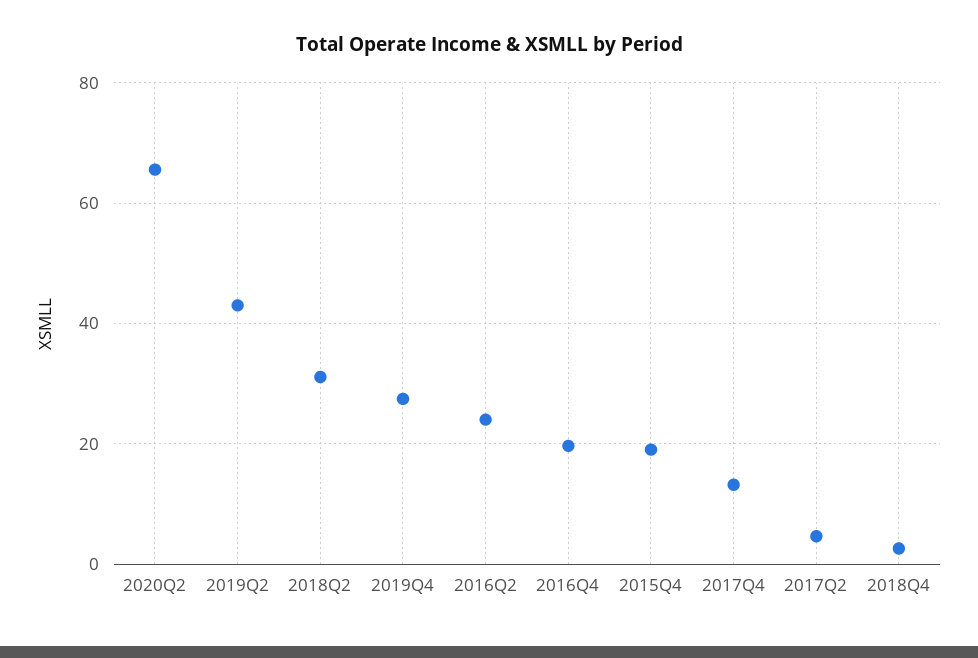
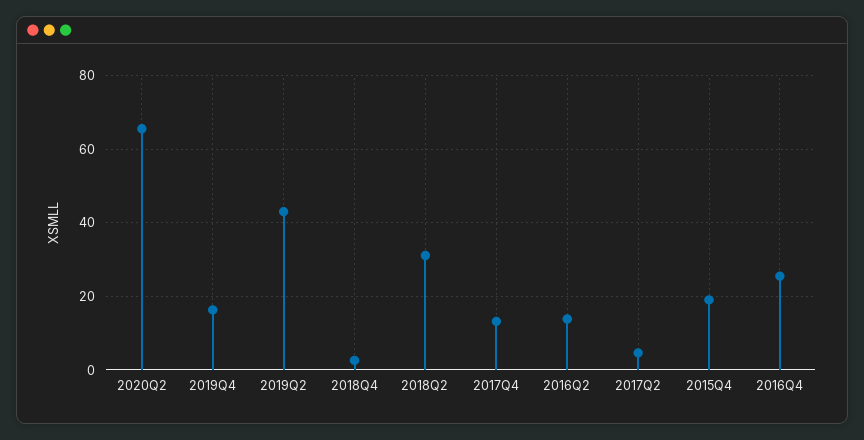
  {
    "2020Q2": 66,
    "2019Q2": 44,
    "2018Q2": 32,
-   "2019Q4": 28,
+   "2019Q4": 16,
-   "2016Q2": 24,
+   "2016Q2": 14,
-   "2016Q4": 20,
+   "2016Q4": 26,
    "2015Q4": 20,
    "2017Q4": 14,
    "2017Q2": 4,
    "2018Q4": 2
  }

